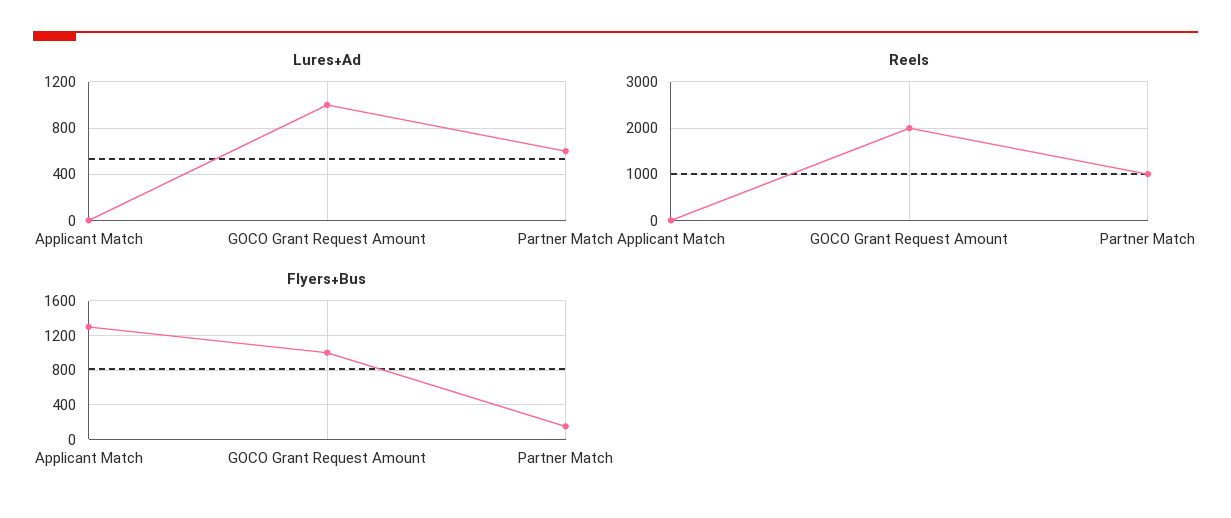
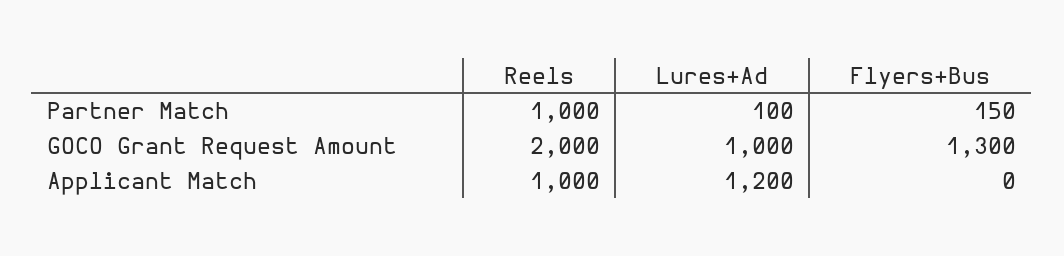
  {
    "Lures+Ad": {
-     "Applicant Match": 0,
+     "Applicant Match": 1200,
      "GOCO Grant Request Amount": 1000,
-     "Partner Match": 600
+     "Partner Match": 100
    },
    "Reels": {
-     "Applicant Match": 0,
+     "Applicant Match": 1000,
      "GOCO Grant Request Amount": 2000,
      "Partner Match": 1000
    },
    "Flyers+Bus": {
-     "Applicant Match": 1300,
+     "Applicant Match": 0,
-     "GOCO Grant Request Amount": 1000,
+     "GOCO Grant Request Amount": 1300,
      "Partner Match": 150
    }
  }

